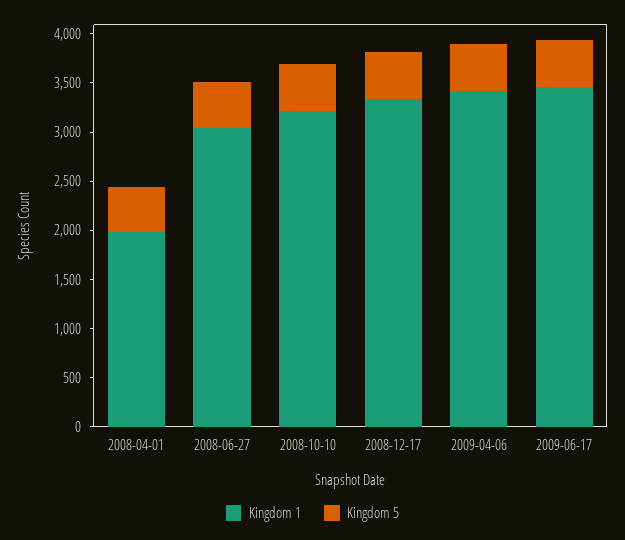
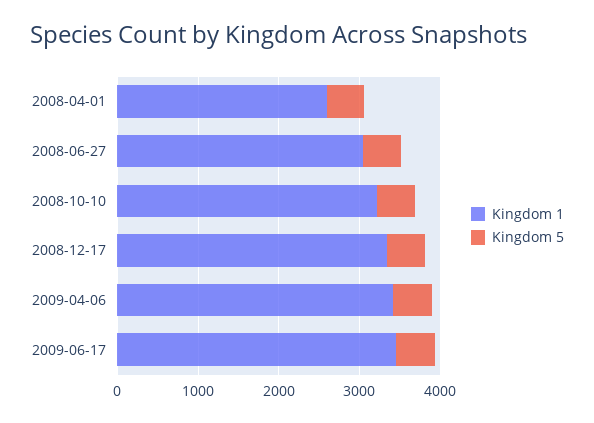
  {
    "Kingdom 1": {
-     "2008-04-01": 2000,
+     "2008-04-01": 2600,
      "2008-06-27": 3000,
      "2008-10-10": 3200,
      "2008-12-17": 3300,
      "2009-04-06": 3400,
      "2009-06-17": 3500
    },
    "Kingdom 5": {
      "2008-04-01": 500,
      "2008-06-27": 500,
      "2008-10-10": 500,
      "2008-12-17": 500,
      "2009-04-06": 500,
      "2009-06-17": 500
    }
  }

